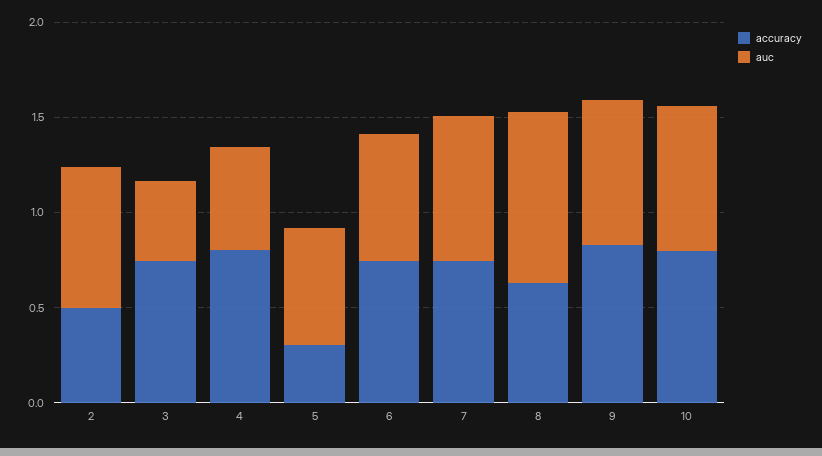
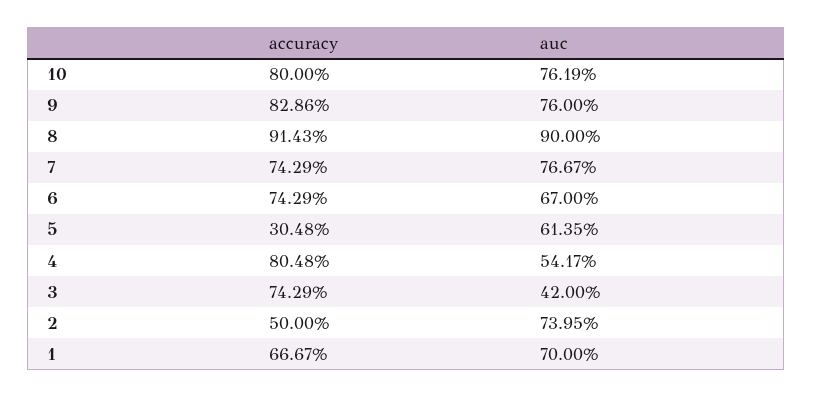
  {
    "accuracy": {
      "2": 0.5,
      "3": 0.7429,
      "4": 0.8048,
      "5": 0.3048,
      "6": 0.7429,
      "7": 0.7429,
-     "8": 0.6,
+     "8": 0.9143,
      "9": 0.8286,
-     "10": 0.8
+     "10": 0.8,
+     "1": 0.6667
    },
    "auc": {
      "2": 0.7395,
      "3": 0.42,
      "4": 0.5417,
      "5": 0.6135,
      "6": 0.67,
      "7": 0.7667,
      "8": 0.9,
      "9": 0.76,
-     "10": 0.7619
+     "10": 0.7619,
+     "1": 0.7
    }
  }

